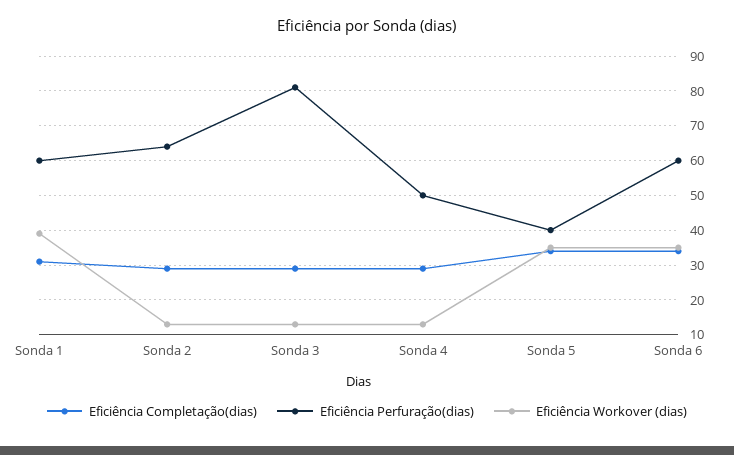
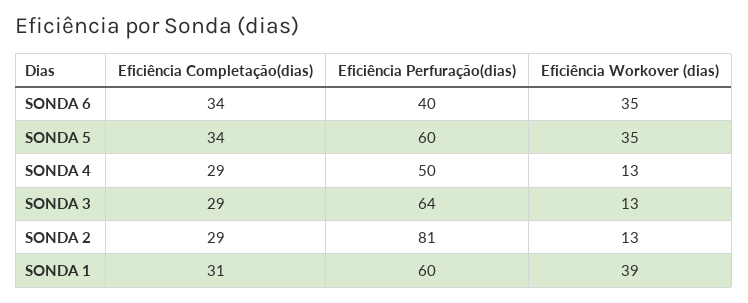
  {
    "Eficiência Completação(dias)": {
      "Sonda 1": 31,
      "Sonda 2": 29,
      "Sonda 3": 29,
      "Sonda 4": 29,
      "Sonda 5": 34,
      "Sonda 6": 34
    },
    "Eficiência Perfuração(dias)": {
      "Sonda 1": 60,
-     "Sonda 2": 65,
+     "Sonda 2": 81,
-     "Sonda 3": 80,
+     "Sonda 3": 64,
      "Sonda 4": 50,
-     "Sonda 5": 40,
+     "Sonda 5": 60,
-     "Sonda 6": 60
+     "Sonda 6": 40
    },
    "Eficiência Workover (dias)": {
      "Sonda 1": 39,
      "Sonda 2": 13,
      "Sonda 3": 13,
      "Sonda 4": 13,
      "Sonda 5": 35,
      "Sonda 6": 35
    }
  }

